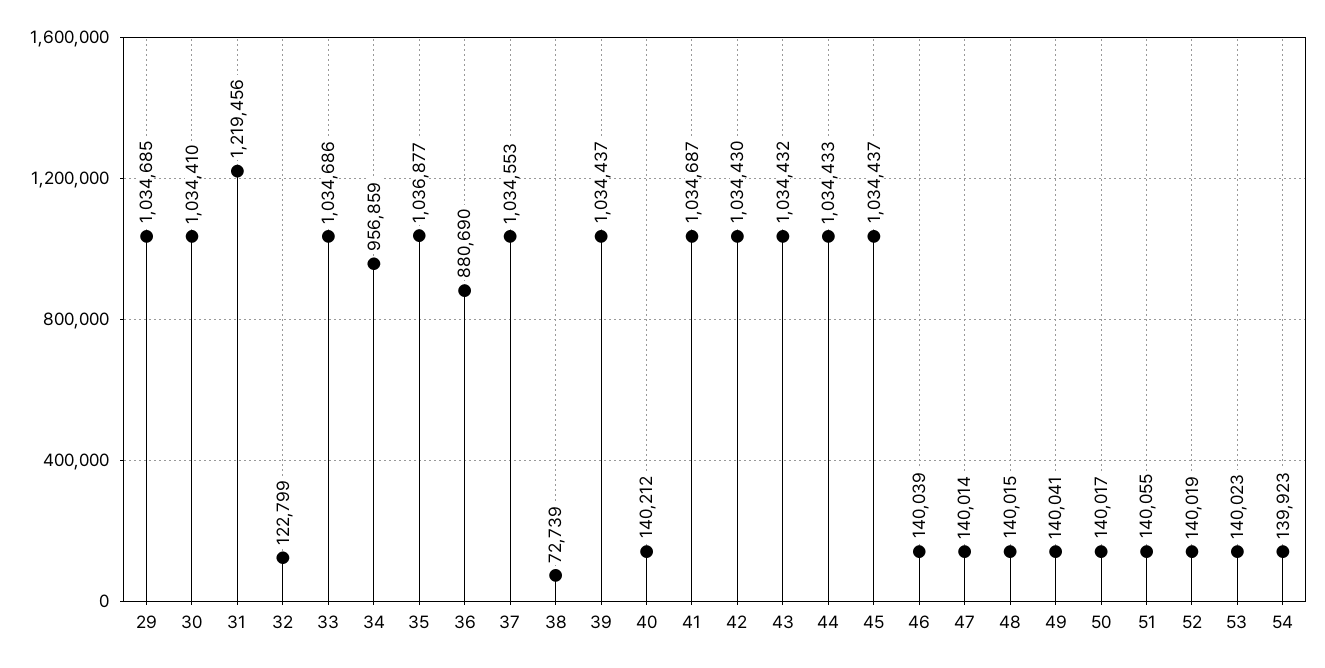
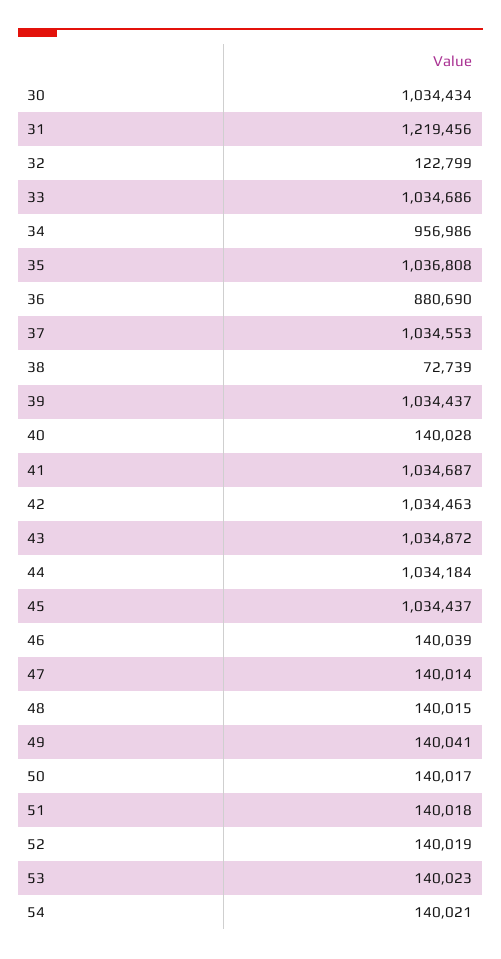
  {
-   "29": 1034685,
-   "30": 1034410,
+   "30": 1034434,
    "31": 1219456,
    "32": 122799,
    "33": 1034686,
-   "34": 956859,
+   "34": 956986,
-   "35": 1036877,
+   "35": 1036808,
    "36": 880690,
    "37": 1034553,
    "38": 72739,
    "39": 1034437,
-   "40": 140212,
+   "40": 140028,
    "41": 1034687,
-   "42": 1034430,
+   "42": 1034463,
-   "43": 1034432,
+   "43": 1034872,
-   "44": 1034433,
+   "44": 1034184,
    "45": 1034437,
    "46": 140039,
    "47": 140014,
    "48": 140015,
    "49": 140041,
    "50": 140017,
-   "51": 140055,
+   "51": 140018,
    "52": 140019,
    "53": 140023,
-   "54": 139923
+   "54": 140021
  }

